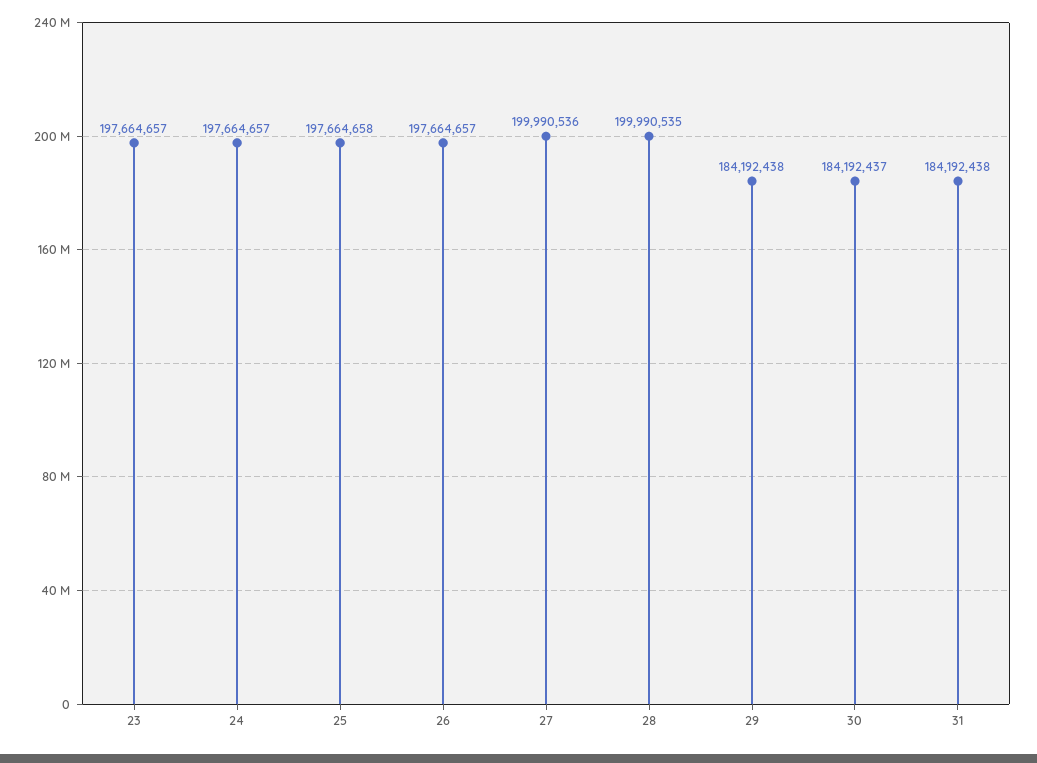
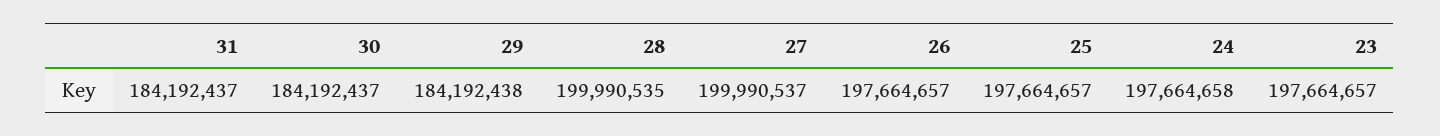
  {
    "23": 197664657,
-   "24": 197664657,
+   "24": 197664658,
-   "25": 197664658,
+   "25": 197664657,
    "26": 197664657,
-   "27": 199990536,
+   "27": 199990537,
    "28": 199990535,
    "29": 184192438,
    "30": 184192437,
-   "31": 184192438
+   "31": 184192437
  }

